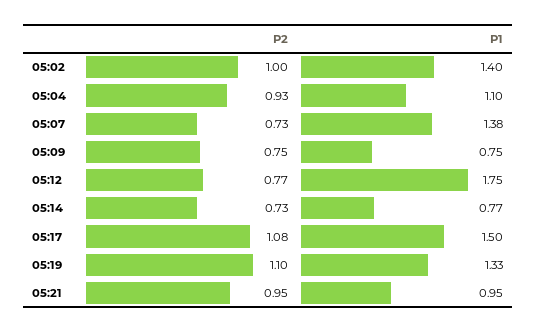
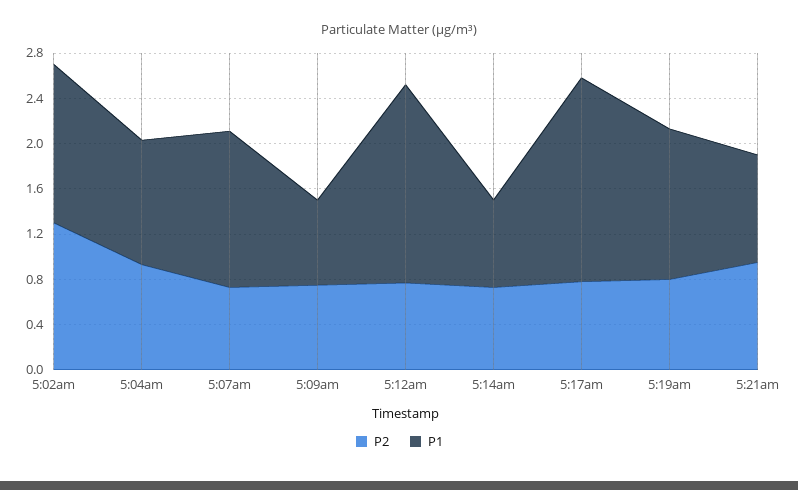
  {
    "P2": {
-     "05:02": 1,
+     "05:02": 1.3,
      "05:04": 0.93,
      "05:07": 0.73,
      "05:09": 0.75,
      "05:12": 0.77,
      "05:14": 0.73,
-     "05:17": 1.08,
+     "05:17": 0.8,
-     "05:19": 1.1,
+     "05:19": 0.8,
      "05:21": 0.95
    },
    "P1": {
      "05:02": 1.4,
      "05:04": 1.1,
      "05:07": 1.38,
      "05:09": 0.75,
      "05:12": 1.75,
      "05:14": 0.77,
-     "05:17": 1.5,
+     "05:17": 1.8,
      "05:19": 1.33,
      "05:21": 0.95
    }
  }

